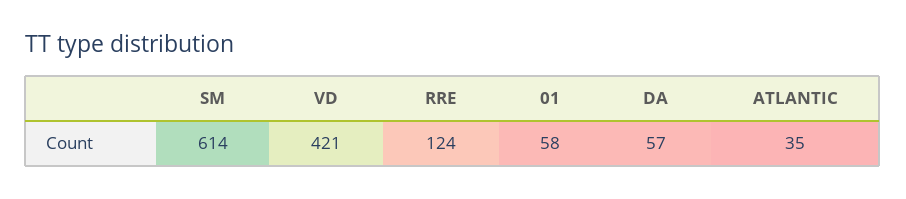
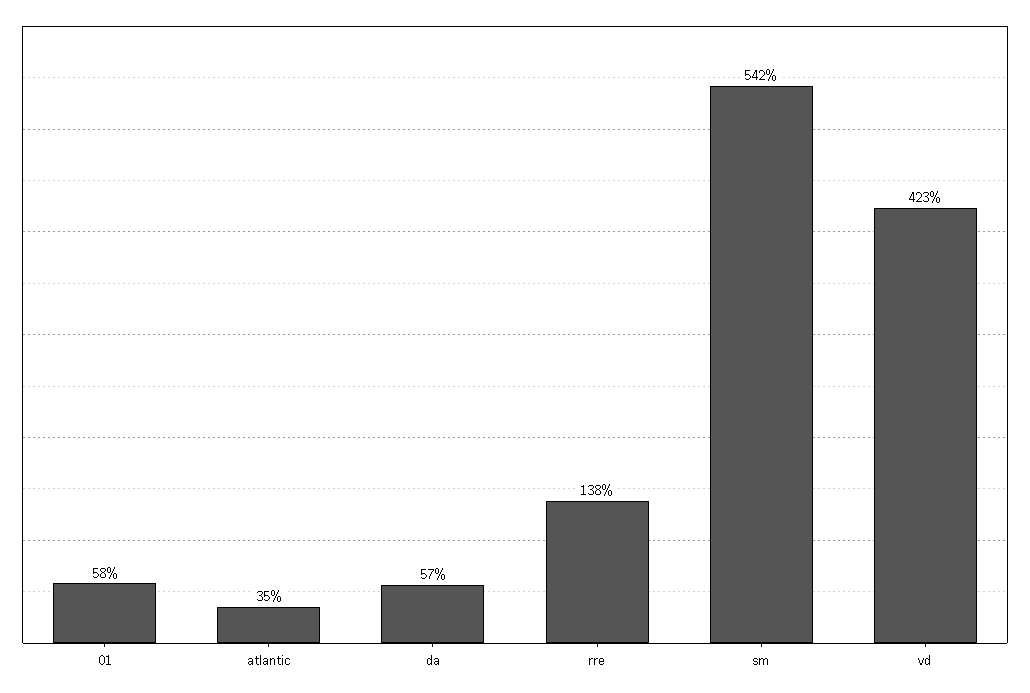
  {
-   "SM": 614,
+   "SM": 542,
-   "VD": 421,
+   "VD": 423,
-   "RRE": 124,
+   "RRE": 138,
    "01": 58,
    "DA": 57,
    "ATLANTIC": 35
  }

